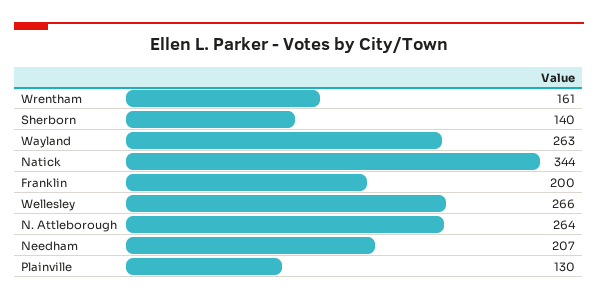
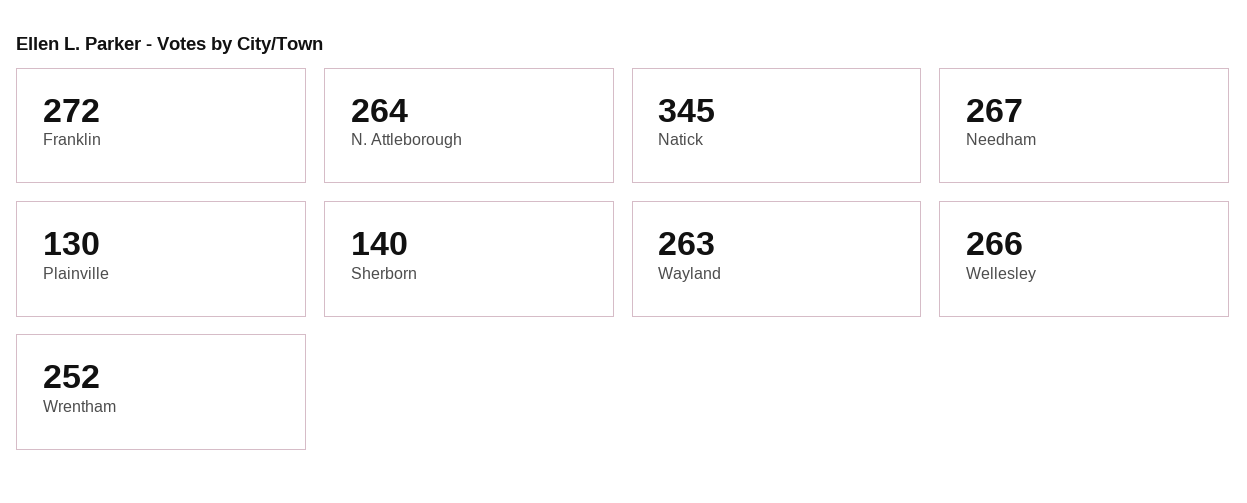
  {
-   "Wrentham": 161,
+   "Wrentham": 252,
    "Sherborn": 140,
    "Wayland": 263,
-   "Natick": 344,
+   "Natick": 345,
-   "Franklin": 200,
+   "Franklin": 272,
    "Wellesley": 266,
    "N. Attleborough": 264,
-   "Needham": 207,
+   "Needham": 267,
    "Plainville": 130
  }

